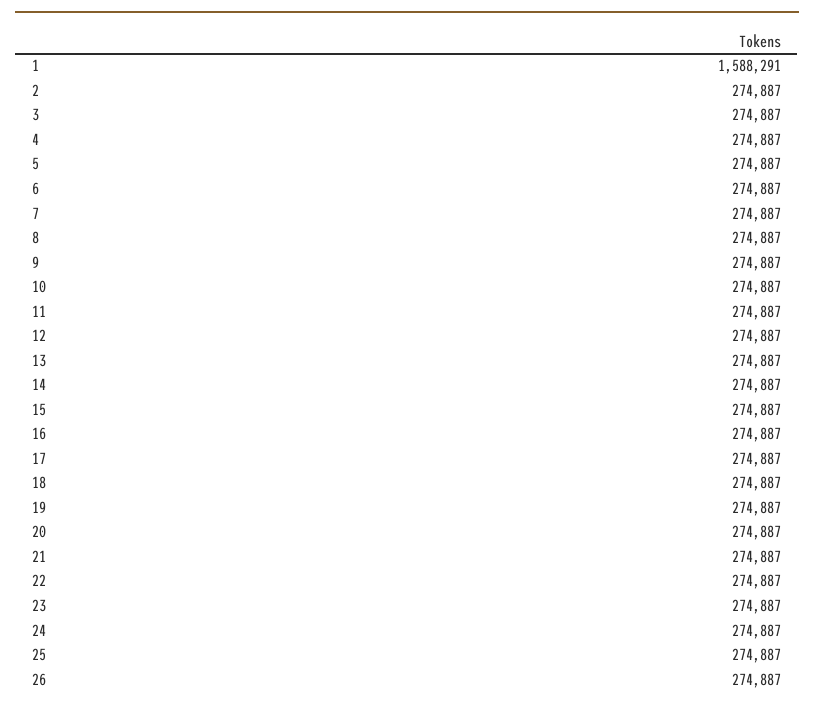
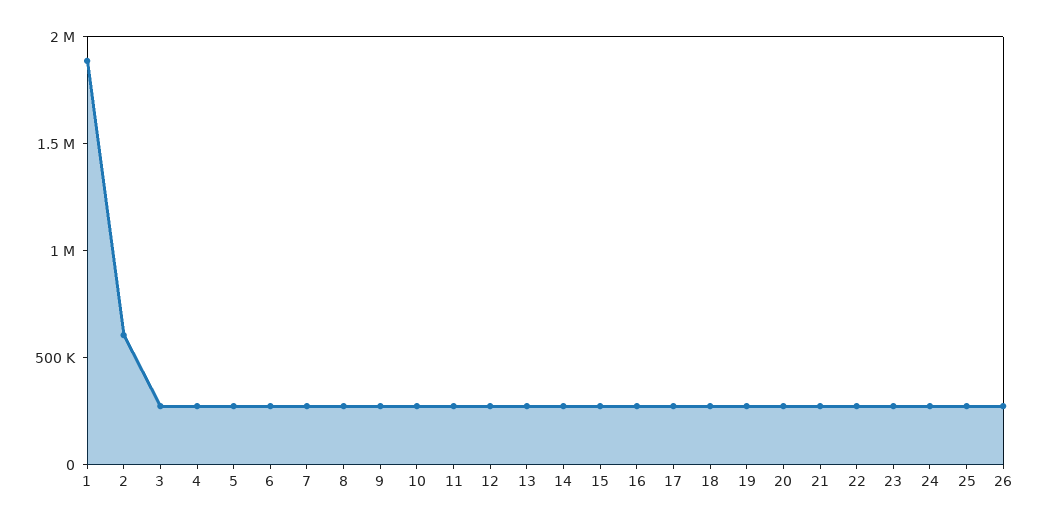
  {
-   "1": 1588291,
+   "1": 1900000,
-   "2": 274887,
+   "2": 600000,
    "3": 274887,
    "4": 274887,
    "5": 274887,
    "6": 274887,
    "7": 274887,
    "8": 274887,
    "9": 274887,
    "10": 274887,
    "11": 274887,
    "12": 274887,
    "13": 274887,
    "14": 274887,
    "15": 274887,
    "16": 274887,
    "17": 274887,
    "18": 274887,
    "19": 274887,
    "20": 274887,
    "21": 274887,
    "22": 274887,
    "23": 274887,
    "24": 274887,
    "25": 274887,
    "26": 274887
  }

